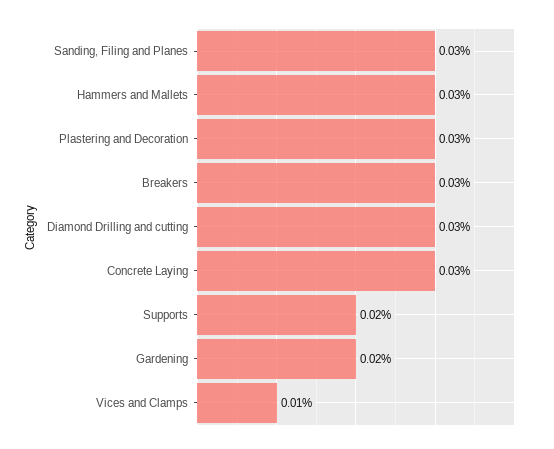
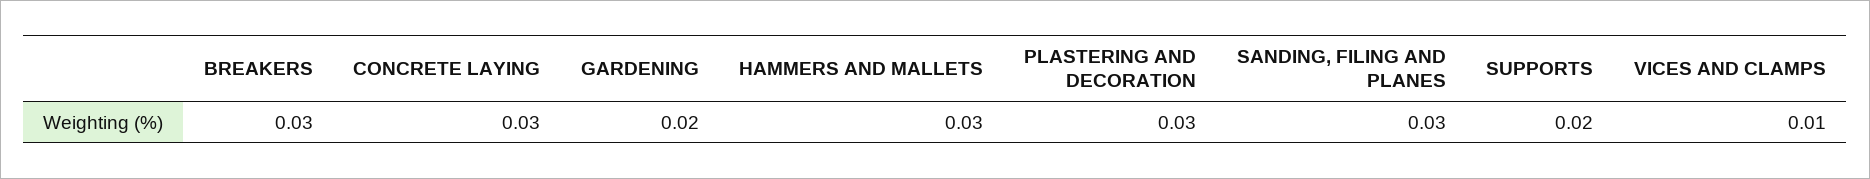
  {
    "Sanding, Filing and Planes": 0.03,
    "Hammers and Mallets": 0.03,
    "Plastering and Decoration": 0.03,
    "Breakers": 0.03,
-   "Diamond Drilling and cutting": 0.03,
    "Concrete Laying": 0.03,
    "Supports": 0.02,
    "Gardening": 0.02,
    "Vices and Clamps": 0.01
  }

